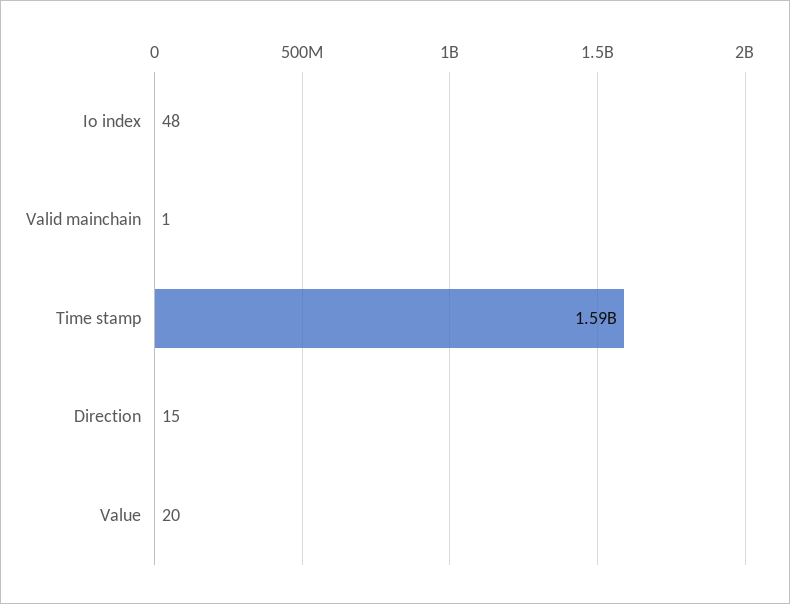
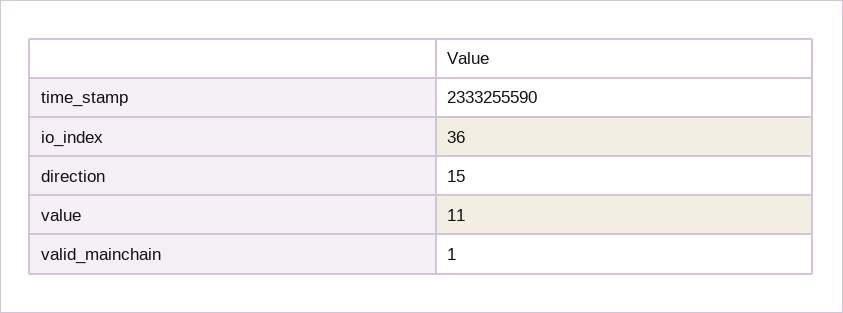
  {
-   "Io index": 48,
+   "Io index": 36,
    "Valid mainchain": 1,
-   "Time stamp": 1590000000,
+   "Time stamp": 2333255590,
    "Direction": 15,
-   "Value": 20
+   "Value": 11
  }

